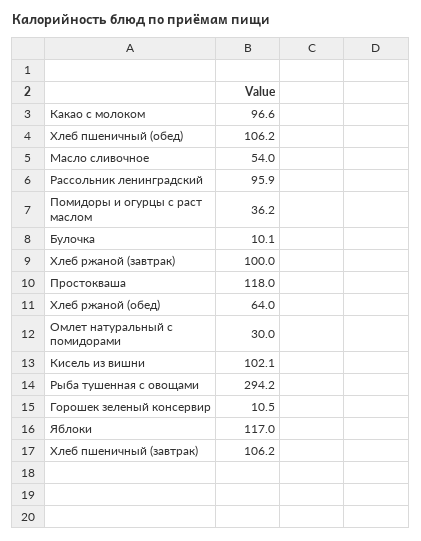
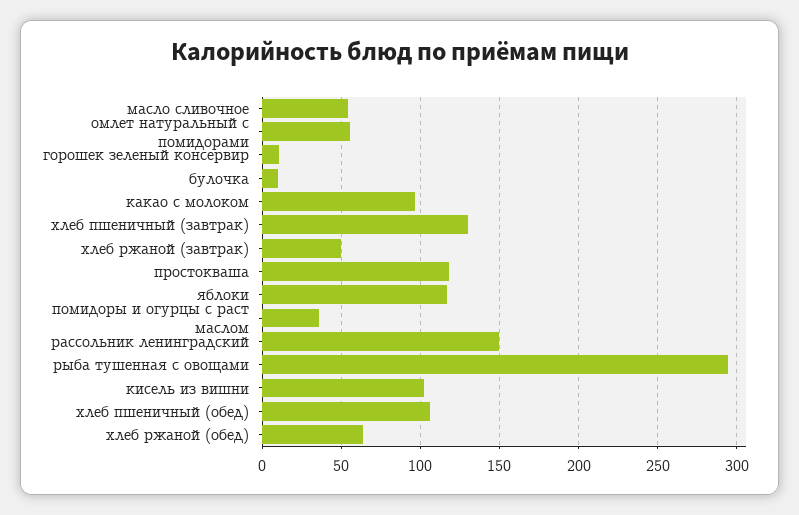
  {
    "Какао с молоком": 96.6,
    "Хлеб пшеничный (обед)": 106.2,
    "Масло сливочное": 54,
-   "Рассольник ленинградский": 95.9,
+   "Рассольник ленинградский": 150,
    "Помидоры и огурцы с раст маслом": 36.2,
    "Булочка": 10.1,
-   "Хлеб ржаной (завтрак)": 100,
+   "Хлеб ржаной (завтрак)": 50,
    "Простокваша": 118,
    "Хлеб ржаной (обед)": 64,
-   "Омлет натуральный с помидорами": 30,
+   "Омлет натуральный с помидорами": 55,
    "Кисель из вишни": 102.1,
    "Рыба тушенная с овощами": 294.2,
    "Горошек зеленый консервир": 10.5,
    "Яблоки": 117,
-   "Хлеб пшеничный (завтрак)": 106.2
+   "Хлеб пшеничный (завтрак)": 130
  }

